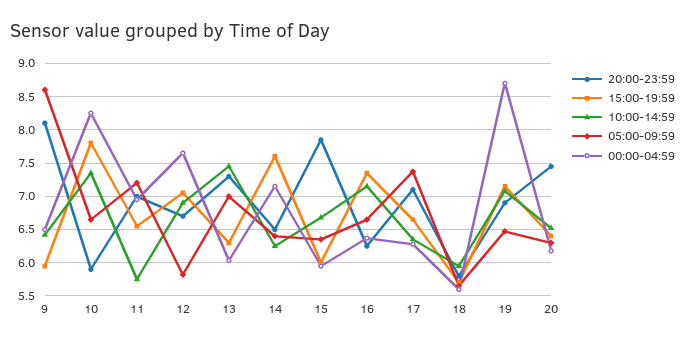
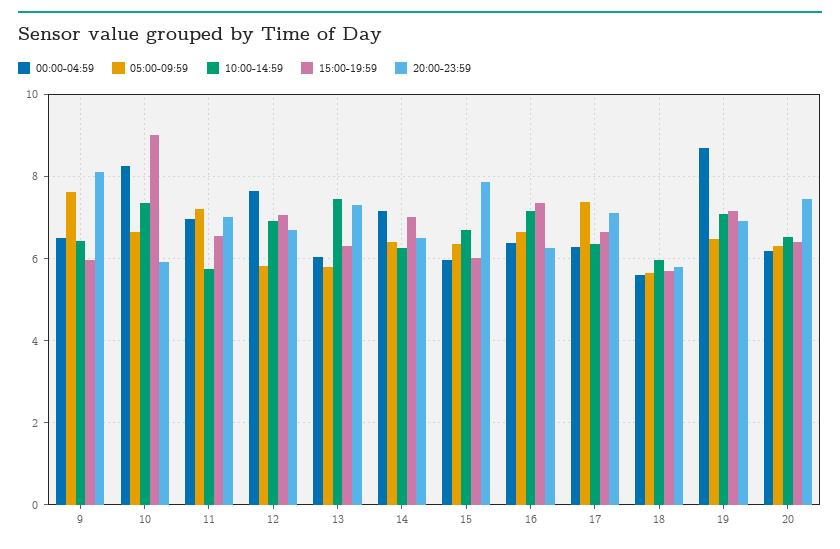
  {
    "20:00-23:59": {
      "9": 8.1,
      "10": 5.9,
      "11": 7,
      "12": 6.7,
      "13": 7.3,
      "14": 6.5,
      "15": 7.9,
      "16": 6.3,
      "17": 7.1,
      "18": 5.8,
      "19": 6.9,
      "20": 7.5
    },
    "15:00-19:59": {
      "9": 6,
-     "10": 7.8,
+     "10": 9,
      "11": 6.6,
      "12": 7.1,
      "13": 6.3,
-     "14": 7.6,
+     "14": 7,
      "15": 6,
      "16": 7.4,
      "17": 6.7,
      "18": 5.7,
      "19": 7.2,
      "20": 6.4
    },
    "10:00-14:59": {
      "9": 6.4,
      "10": 7.4,
      "11": 5.8,
      "12": 6.9,
      "13": 7.5,
      "14": 6.3,
      "15": 6.7,
      "16": 7.2,
      "17": 6.4,
      "18": 6,
      "19": 7.1,
      "20": 6.5
    },
    "05:00-09:59": {
-     "9": 8.6,
+     "9": 7.6,
      "10": 6.7,
      "11": 7.2,
      "12": 5.8,
-     "13": 7,
+     "13": 5.8,
      "14": 6.4,
      "15": 6.4,
      "16": 6.7,
      "17": 7.4,
      "18": 5.7,
      "19": 6.5,
      "20": 6.3
    },
    "00:00-04:59": {
      "9": 6.5,
      "10": 8.3,
      "11": 7,
      "12": 7.7,
      "13": 6,
      "14": 7.2,
      "15": 6,
      "16": 6.4,
      "17": 6.3,
      "18": 5.6,
      "19": 8.7,
      "20": 6.2
    }
  }

